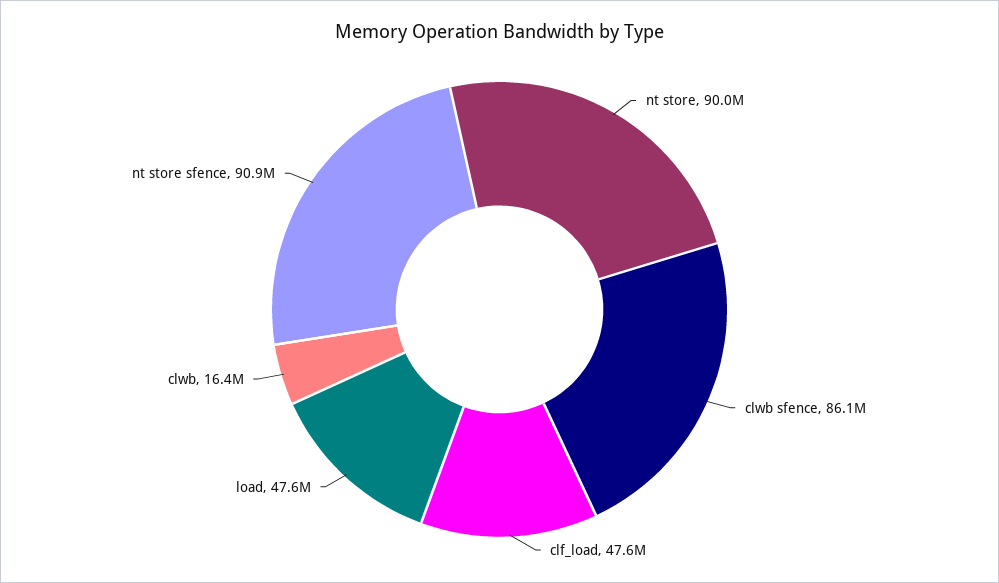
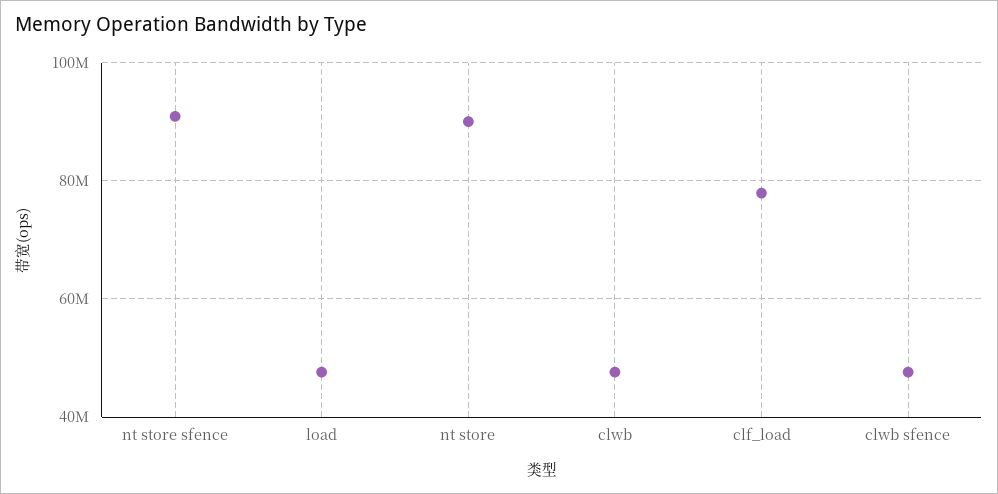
  {
    "nt store": 90000000,
-   "clwb sfence": 86100000,
+   "clwb sfence": 48000000,
-   "clf_load": 47600000,
+   "clf_load": 78000000,
    "load": 47600000,
-   "clwb": 16400000,
+   "clwb": 48000000,
    "nt store sfence": 90900000
  }

